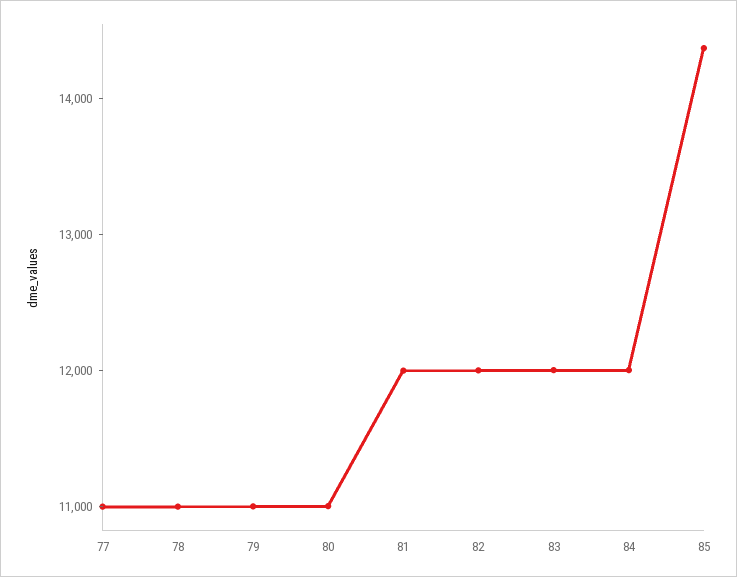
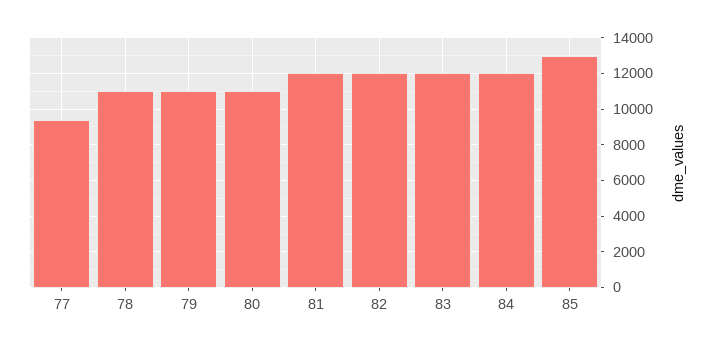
  {
-   "77": 11000,
+   "77": 9500,
    "78": 11000,
    "79": 11000,
    "80": 11000,
    "81": 12000,
    "82": 12000,
    "83": 12000,
    "84": 12000,
-   "85": 14400
+   "85": 13000
  }

